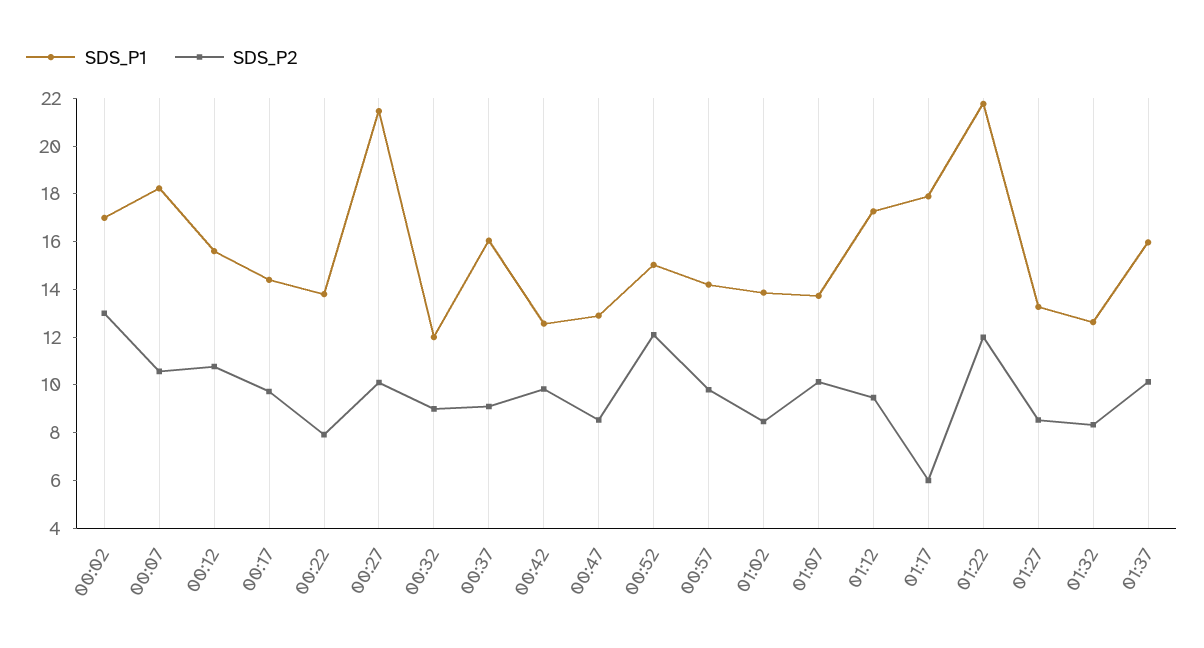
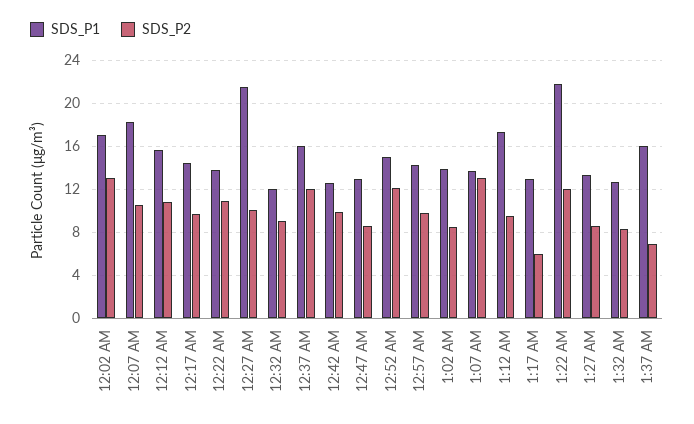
  {
    "SDS_P1": {
      "00:02": 17,
      "00:07": 18,
      "00:12": 15.5,
      "00:17": 14.5,
      "00:22": 14,
      "00:27": 21.5,
      "00:32": 12,
      "00:37": 16,
      "00:42": 12.5,
      "00:47": 13,
      "00:52": 15,
      "00:57": 14,
      "01:02": 14,
      "01:07": 13.5,
      "01:12": 17.5,
-     "01:17": 18,
+     "01:17": 13,
      "01:22": 22,
      "01:27": 13.5,
      "01:32": 12.5,
      "01:37": 16
    },
    "SDS_P2": {
      "00:02": 13,
      "00:07": 10.5,
      "00:12": 11,
      "00:17": 9.5,
-     "00:22": 8,
+     "00:22": 11,
      "00:27": 10,
      "00:32": 9,
-     "00:37": 9,
+     "00:37": 12,
      "00:42": 10,
      "00:47": 8.5,
      "00:52": 12,
      "00:57": 10,
      "01:02": 8.5,
-     "01:07": 10,
+     "01:07": 13,
      "01:12": 9.5,
      "01:17": 6,
      "01:22": 12,
      "01:27": 8.5,
      "01:32": 8.5,
-     "01:37": 10
+     "01:37": 7
    }
  }

